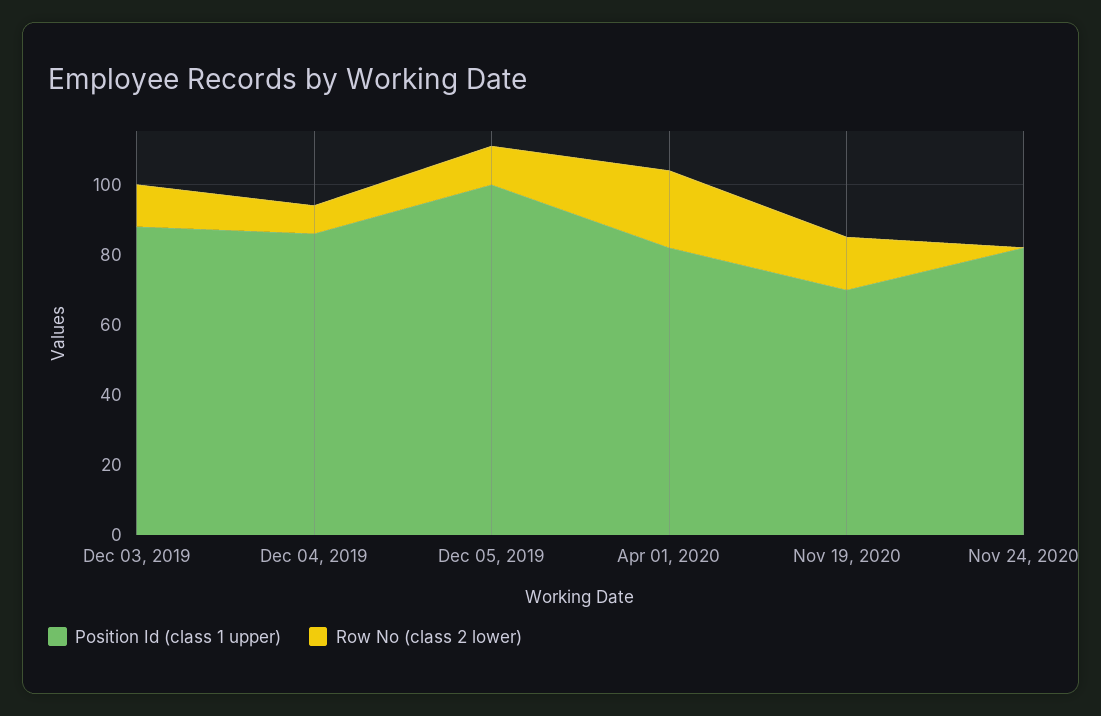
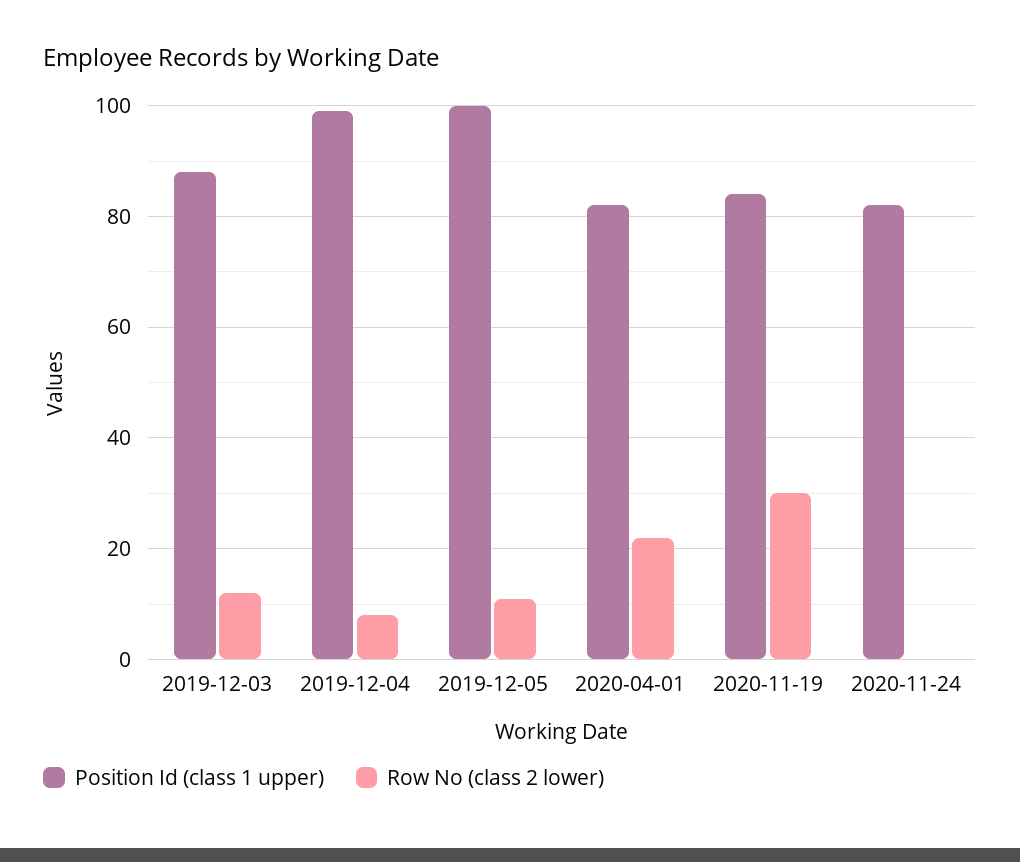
  {
    "Position Id (class 1 upper)": {
      "Dec 03, 2019": 90,
-     "Dec 04, 2019": 85,
+     "Dec 04, 2019": 100,
      "Dec 05, 2019": 100,
      "Apr 01, 2020": 80,
-     "Nov 19, 2020": 70,
+     "Nov 19, 2020": 85,
      "Nov 24, 2020": 80
    },
    "Row No (class 2 lower)": {
      "Dec 03, 2019": 10,
      "Dec 04, 2019": 10,
      "Dec 05, 2019": 10,
      "Apr 01, 2020": 20,
-     "Nov 19, 2020": 15,
+     "Nov 19, 2020": 30,
      "Nov 24, 2020": 0
    }
  }

